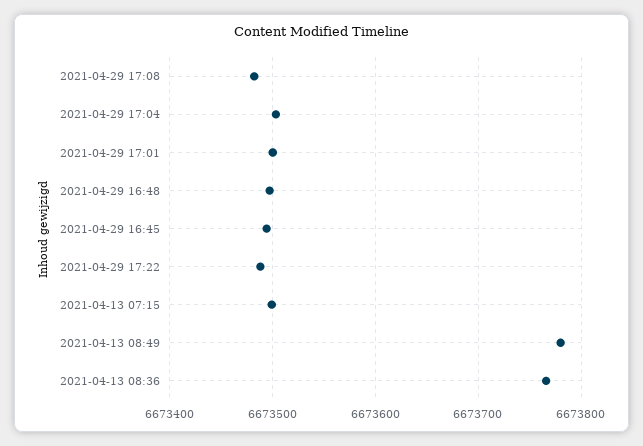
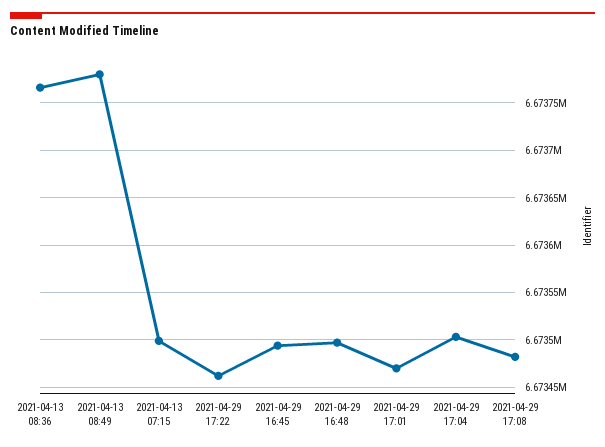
  {
    "2021-04-29 17:08": 6673480,
    "2021-04-29 17:04": 6673500,
-   "2021-04-29 17:01": 6673500,
+   "2021-04-29 17:01": 6673470,
    "2021-04-29 16:48": 6673500,
    "2021-04-29 16:45": 6673490,
-   "2021-04-29 17:22": 6673490,
+   "2021-04-29 17:22": 6673460,
    "2021-04-13 07:15": 6673500,
    "2021-04-13 08:49": 6673780,
    "2021-04-13 08:36": 6673770
  }

